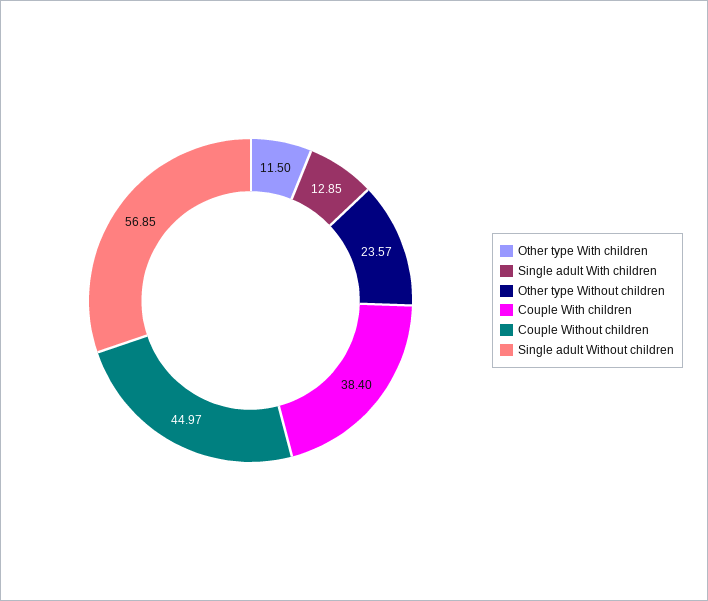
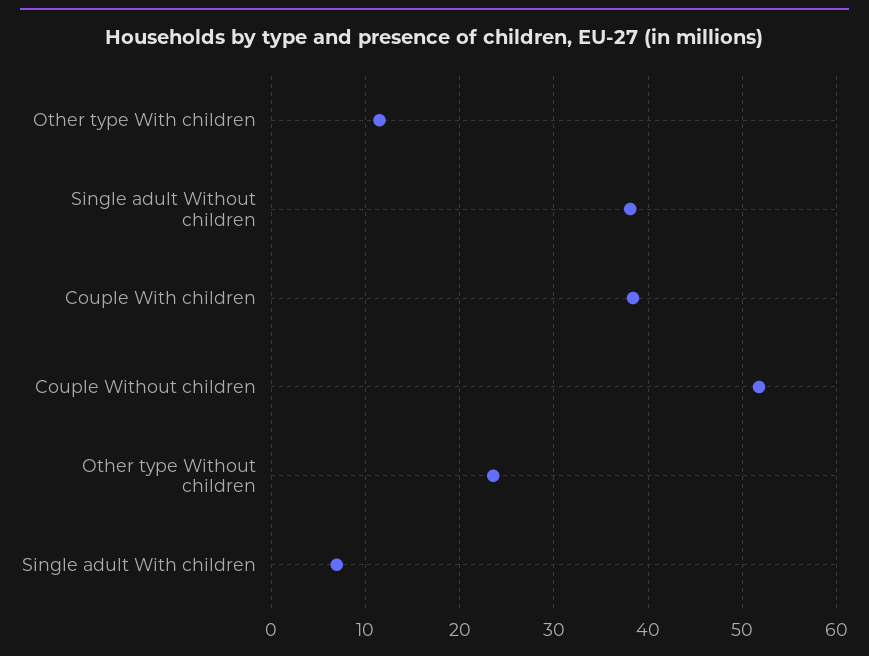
  {
    "Other type With children": 11.5,
-   "Single adult With children": 12.85,
+   "Single adult With children": 7,
    "Other type Without children": 23.57,
    "Couple With children": 38.4,
-   "Couple Without children": 44.97,
+   "Couple Without children": 52,
-   "Single adult Without children": 56.85
+   "Single adult Without children": 38
  }

